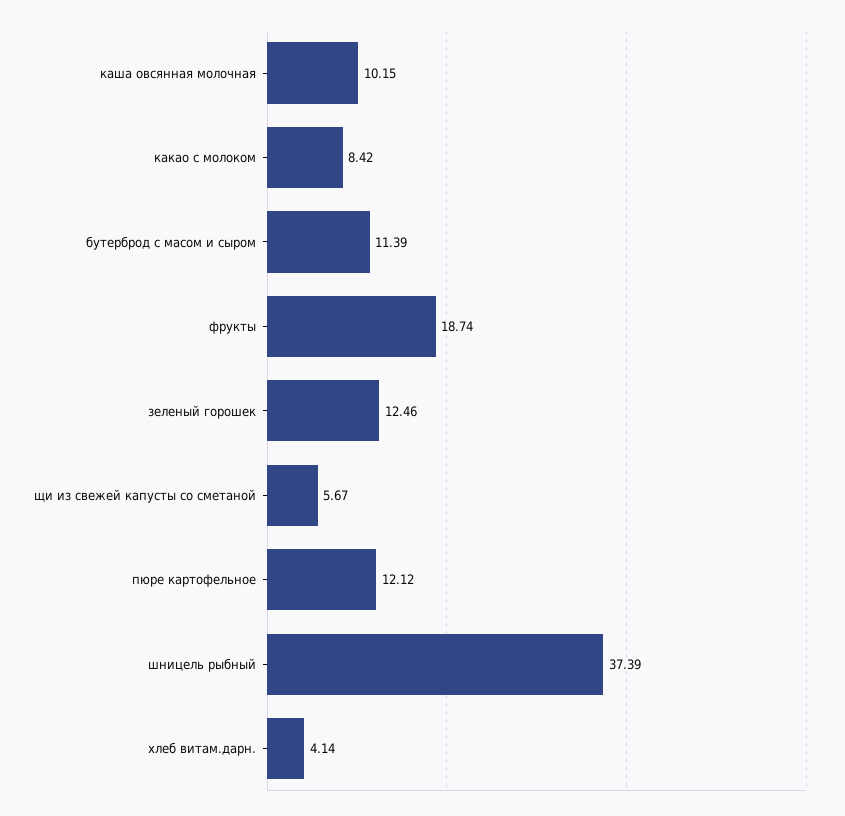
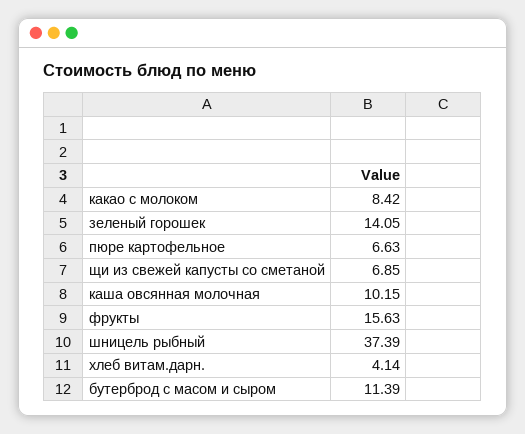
  {
    "каша овсянная молочная": 10.15,
    "какао с молоком": 8.42,
    "бутерброд с масом и сыром": 11.39,
-   "фрукты": 18.74,
+   "фрукты": 15.63,
-   "зеленый горошек": 12.46,
+   "зеленый горошек": 14.05,
-   "щи из свежей капусты со сметаной": 5.67,
+   "щи из свежей капусты со сметаной": 6.85,
-   "пюре картофельное": 12.12,
+   "пюре картофельное": 6.63,
    "шницель рыбный": 37.39,
    "хлеб витам.дарн.": 4.14
  }

